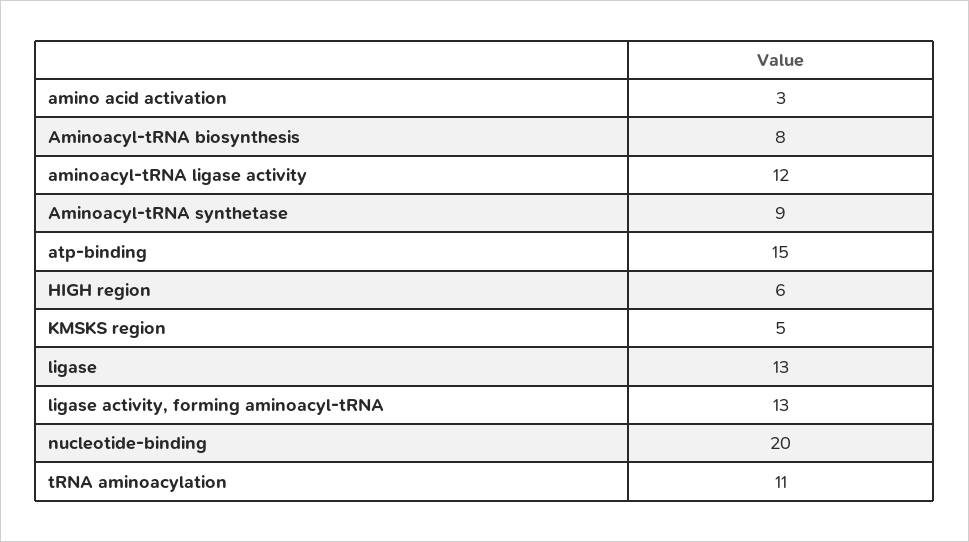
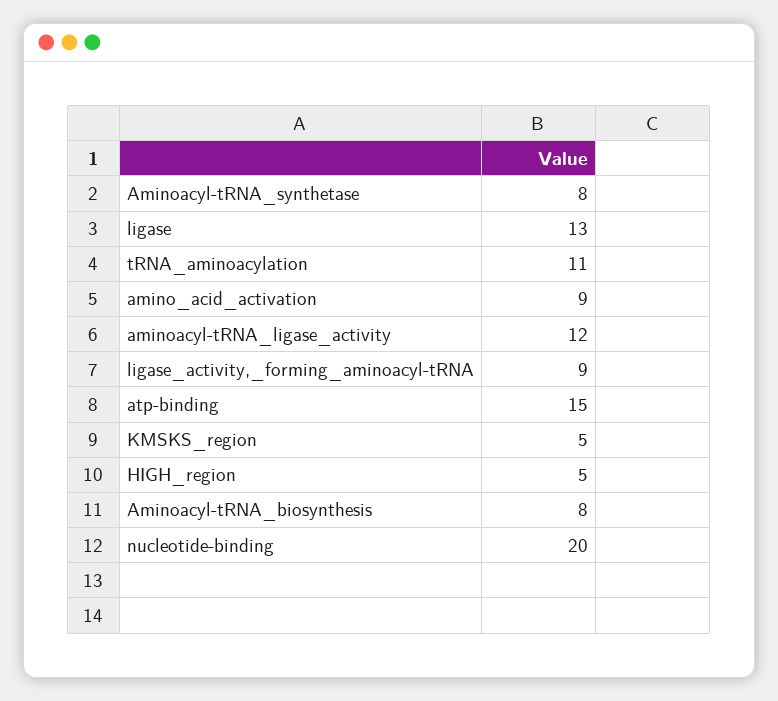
  {
-   "amino acid activation": 3,
+   "amino acid activation": 9,
    "Aminoacyl-tRNA biosynthesis": 8,
    "aminoacyl-tRNA ligase activity": 12,
-   "Aminoacyl-tRNA synthetase": 9,
+   "Aminoacyl-tRNA synthetase": 8,
    "atp-binding": 15,
-   "HIGH region": 6,
+   "HIGH region": 5,
    "KMSKS region": 5,
    "ligase": 13,
-   "ligase activity, forming aminoacyl-tRNA": 13,
+   "ligase activity, forming aminoacyl-tRNA": 9,
    "nucleotide-binding": 20,
    "tRNA aminoacylation": 11
  }

